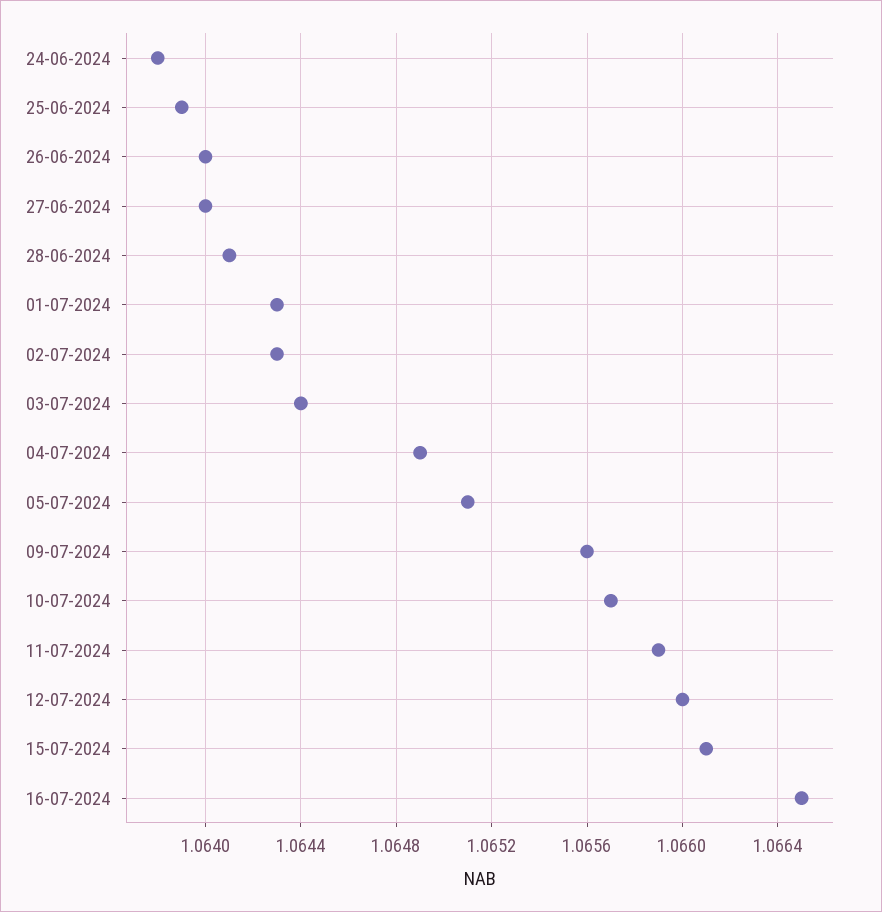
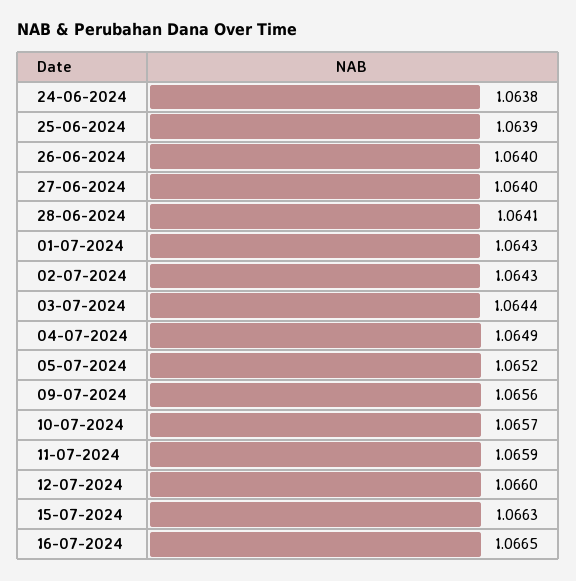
  {
    "24-06-2024": 1.0638,
    "25-06-2024": 1.0639,
    "26-06-2024": 1.064,
    "27-06-2024": 1.064,
    "28-06-2024": 1.0641,
    "01-07-2024": 1.0643,
    "02-07-2024": 1.0643,
    "03-07-2024": 1.0644,
    "04-07-2024": 1.0649,
-   "05-07-2024": 1.0651,
+   "05-07-2024": 1.0652,
    "09-07-2024": 1.0656,
    "10-07-2024": 1.0657,
    "11-07-2024": 1.0659,
    "12-07-2024": 1.066,
-   "15-07-2024": 1.0661,
+   "15-07-2024": 1.0663,
    "16-07-2024": 1.0665
  }

